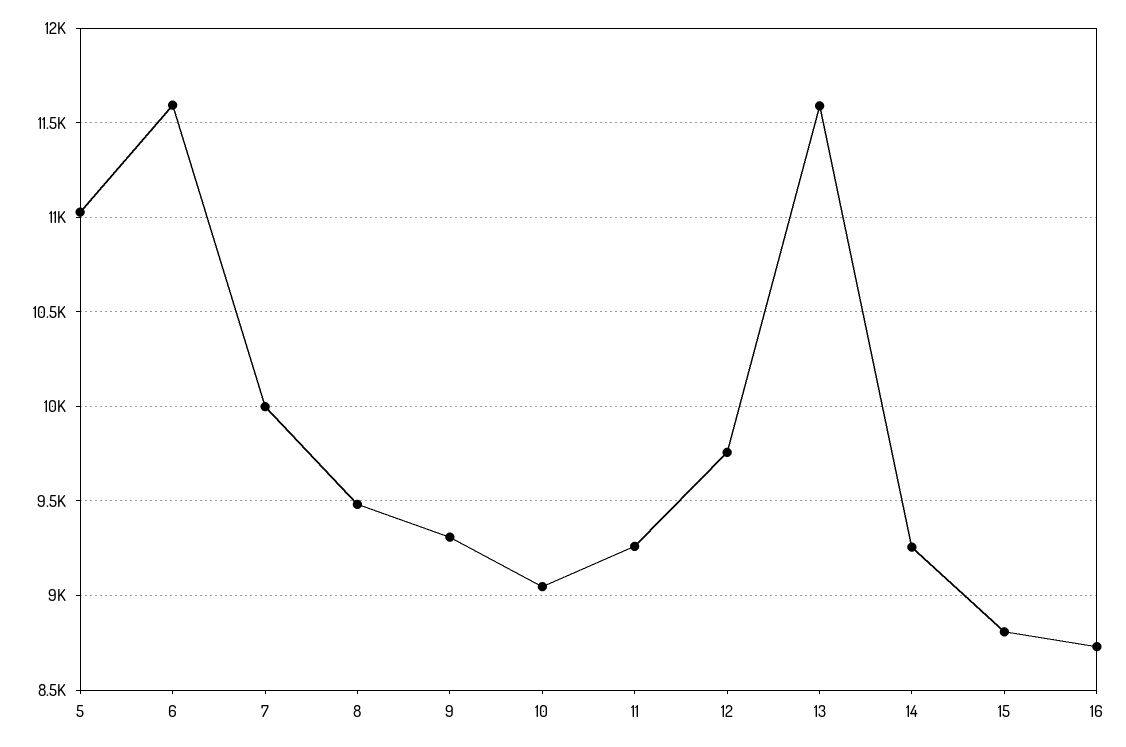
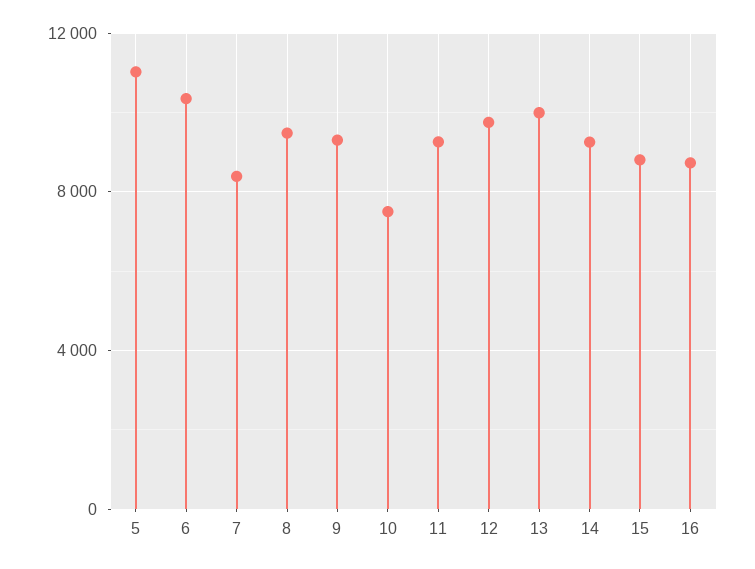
  {
    "5": 11050,
-   "6": 11600,
+   "6": 10500,
-   "7": 10000,
+   "7": 8500,
    "8": 9500,
    "9": 9300,
-   "10": 9050,
+   "10": 7500,
    "11": 9250,
    "12": 9750,
-   "13": 11600,
+   "13": 10000,
    "14": 9250,
    "15": 8800,
    "16": 8750
  }

